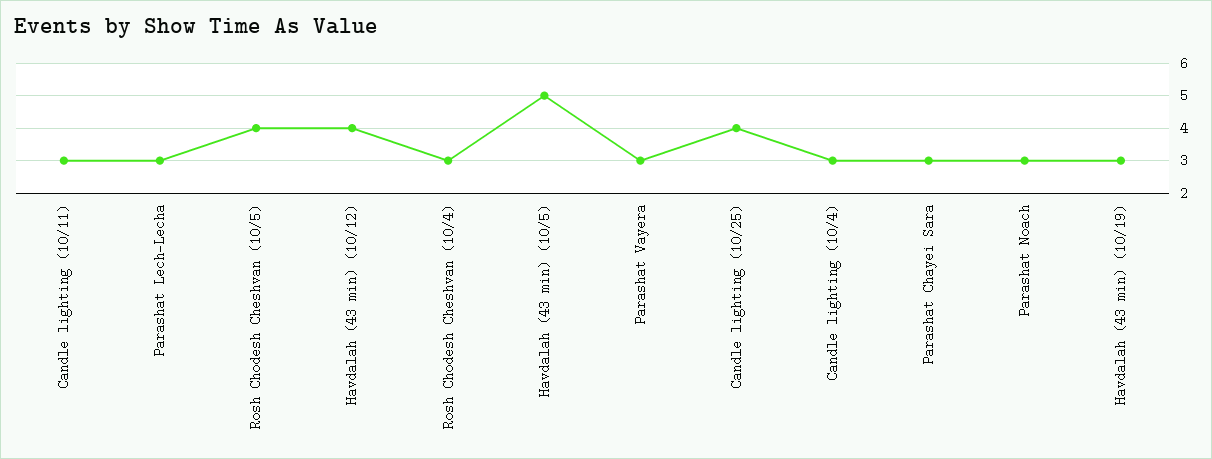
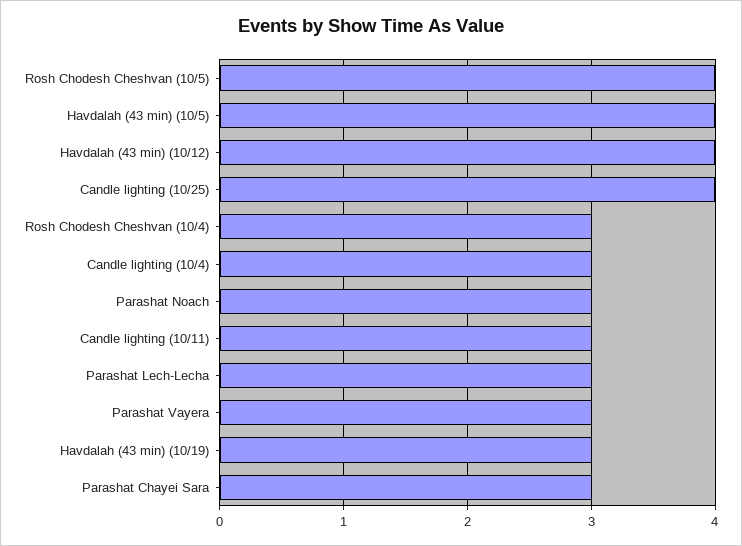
  {
    "Candle lighting (10/11)": 3,
    "Parashat Lech-Lecha": 3,
    "Rosh Chodesh Cheshvan (10/5)": 4,
    "Havdalah (43 min) (10/12)": 4,
    "Rosh Chodesh Cheshvan (10/4)": 3,
-   "Havdalah (43 min) (10/5)": 5,
+   "Havdalah (43 min) (10/5)": 4,
    "Parashat Vayera": 3,
    "Candle lighting (10/25)": 4,
    "Candle lighting (10/4)": 3,
    "Parashat Chayei Sara": 3,
    "Parashat Noach": 3,
    "Havdalah (43 min) (10/19)": 3
  }

